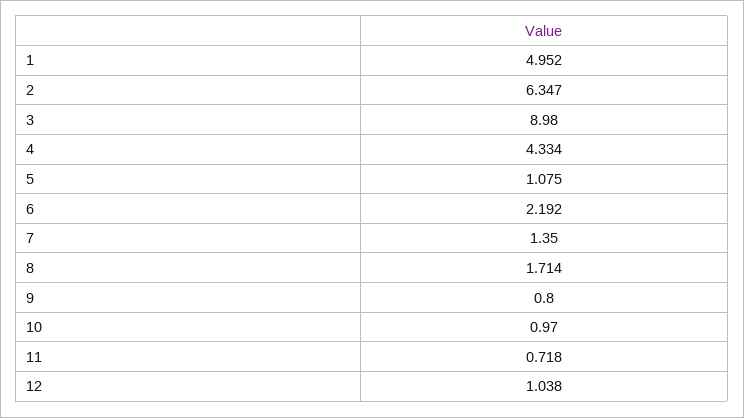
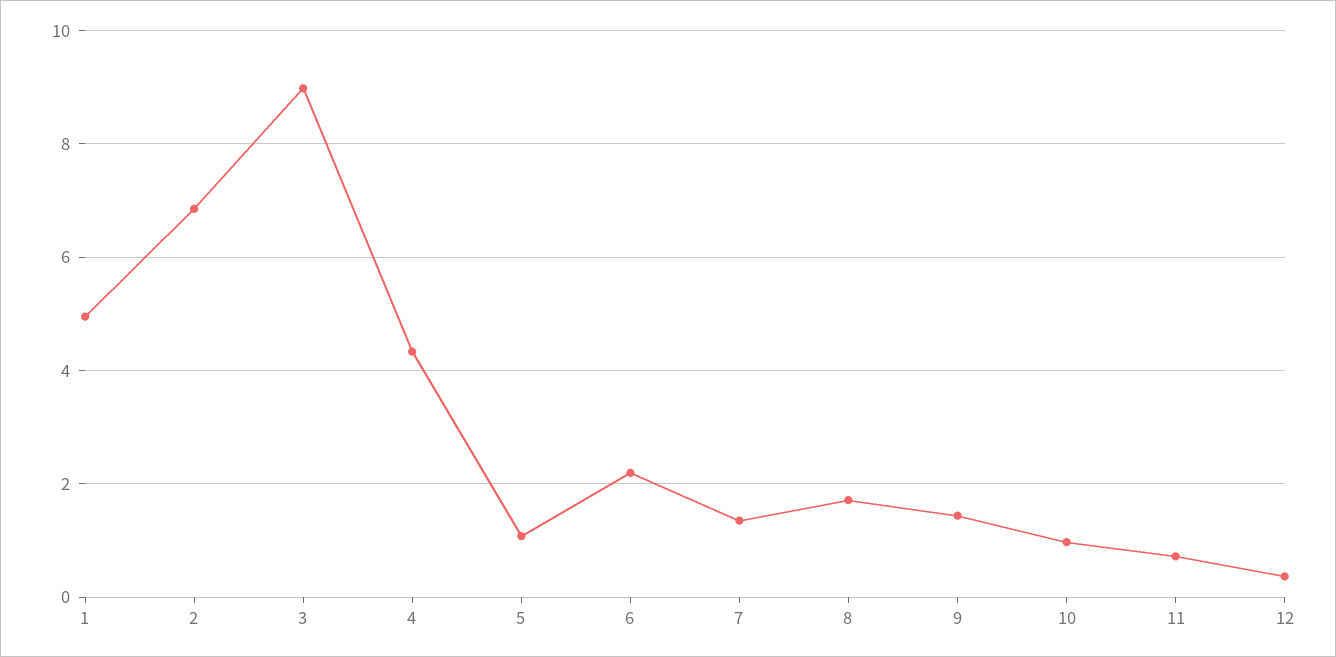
  {
    "1": 4.952,
-   "2": 6.347,
+   "2": 6.8,
    "3": 8.98,
    "4": 4.334,
    "5": 1.075,
    "6": 2.192,
    "7": 1.35,
    "8": 1.714,
-   "9": 0.8,
+   "9": 1.4,
    "10": 0.97,
    "11": 0.718,
-   "12": 1.038
+   "12": 0.4
  }

